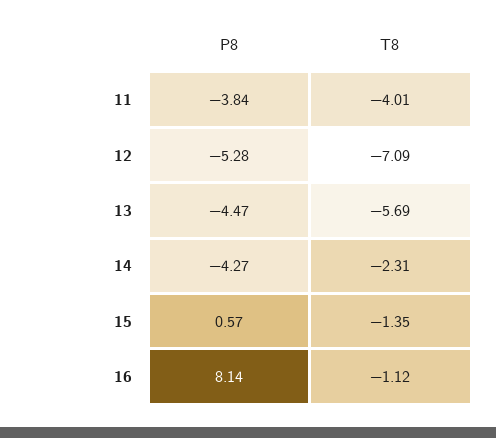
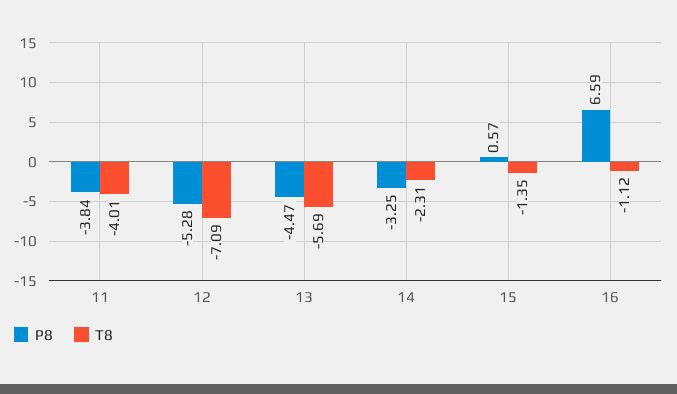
  {
    "P8": {
      "11": -3.84,
      "12": -5.28,
      "13": -4.47,
-     "14": -4.27,
+     "14": -3.25,
      "15": 0.57,
-     "16": 8.14
+     "16": 6.59
    },
    "T8": {
      "11": -4.01,
      "12": -7.09,
      "13": -5.69,
      "14": -2.31,
      "15": -1.35,
      "16": -1.12
    }
  }

